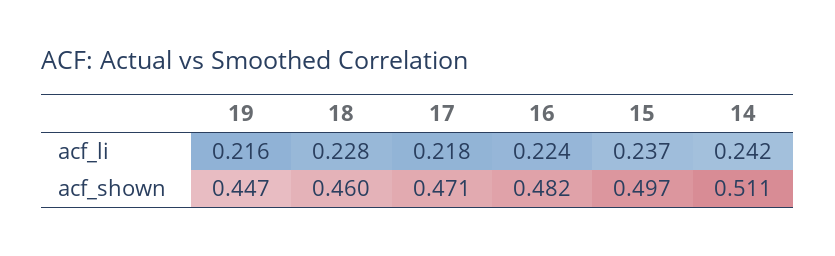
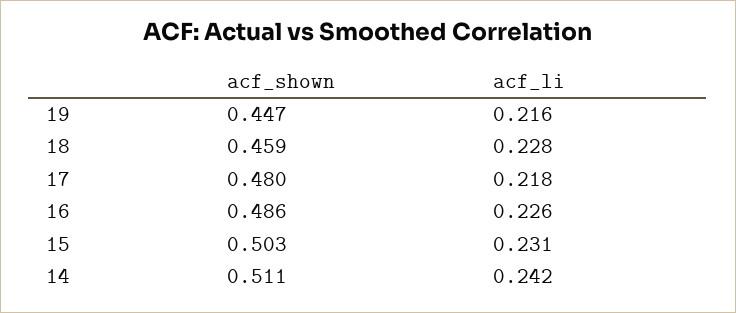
  {
    "19": {
      "acf_li": 0.216,
      "acf_shown": 0.447
    },
    "18": {
      "acf_li": 0.228,
-     "acf_shown": 0.46
+     "acf_shown": 0.459
    },
    "17": {
      "acf_li": 0.218,
-     "acf_shown": 0.471
+     "acf_shown": 0.48
    },
    "16": {
-     "acf_li": 0.224,
+     "acf_li": 0.226,
-     "acf_shown": 0.482
+     "acf_shown": 0.486
    },
    "15": {
-     "acf_li": 0.237,
+     "acf_li": 0.231,
-     "acf_shown": 0.497
+     "acf_shown": 0.503
    },
    "14": {
      "acf_li": 0.242,
      "acf_shown": 0.511
    }
  }

